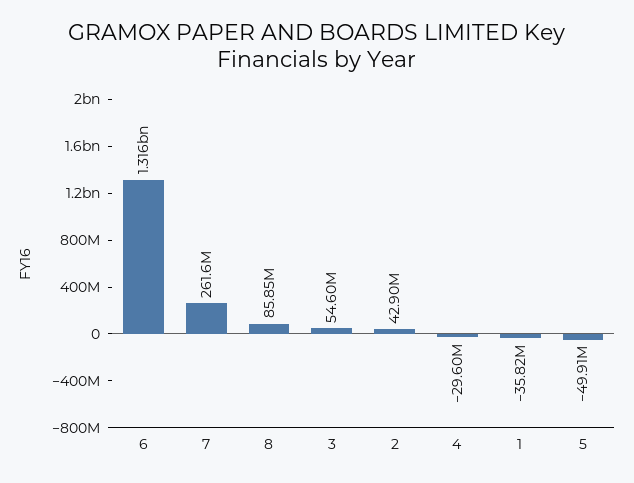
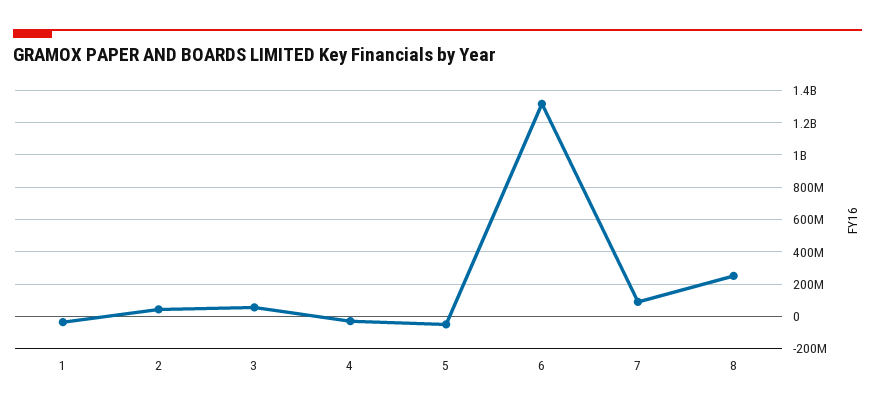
  {
    "6": 1316000000,
-   "7": 261600000,
+   "7": 100000000,
-   "8": 85850000,
+   "8": 250000000,
    "3": 54600000,
    "2": 42900000,
    "4": -29600000,
    "1": -35820000,
    "5": -49910000
  }

